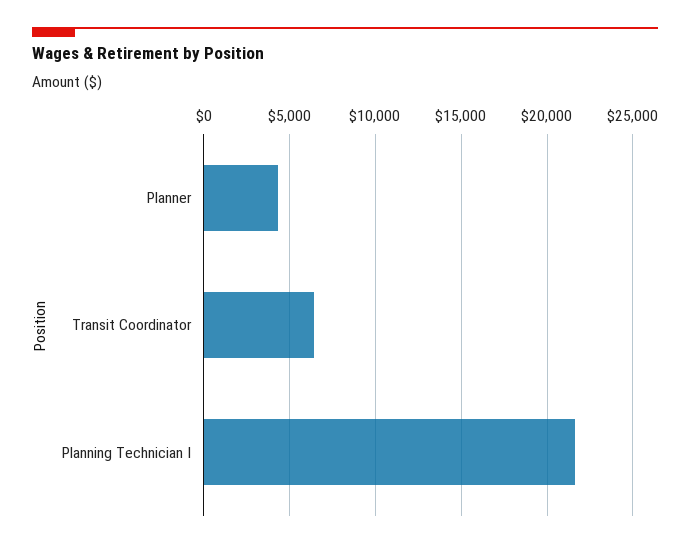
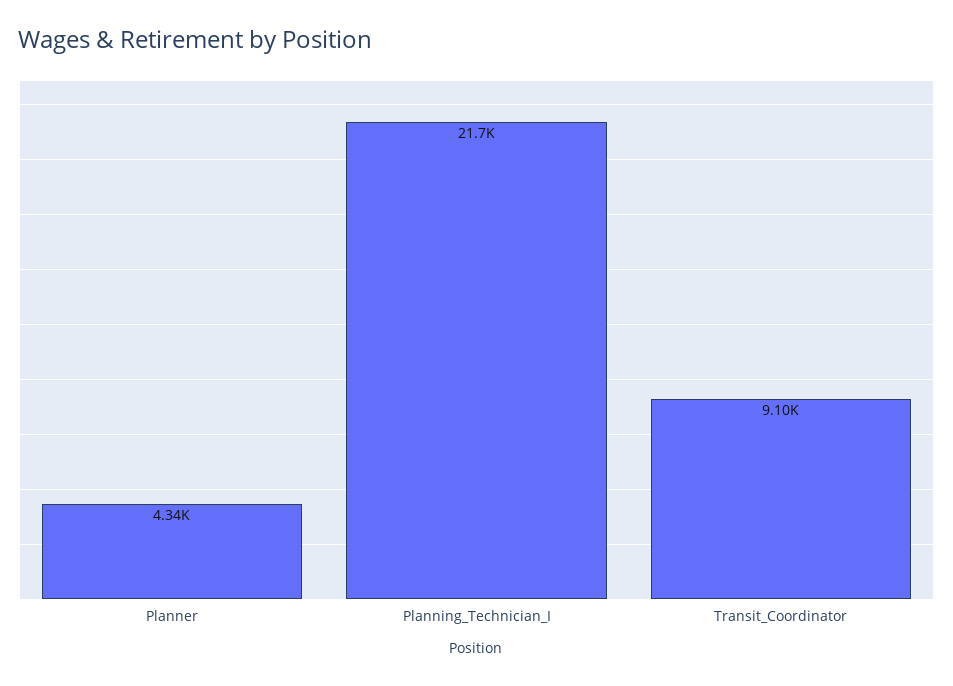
  {
    "Planner": 4340,
-   "Transit Coordinator": 6500,
+   "Transit Coordinator": 9100,
    "Planning Technician I": 21700
  }

